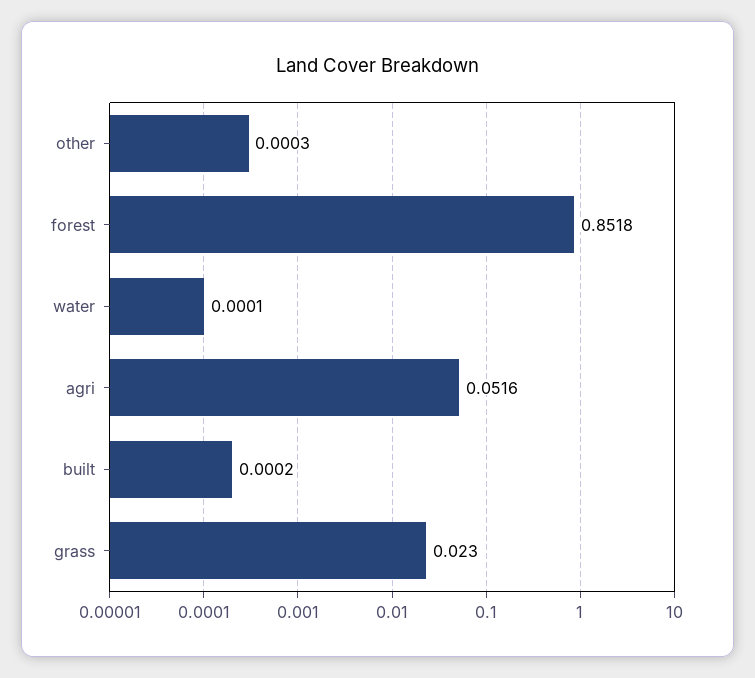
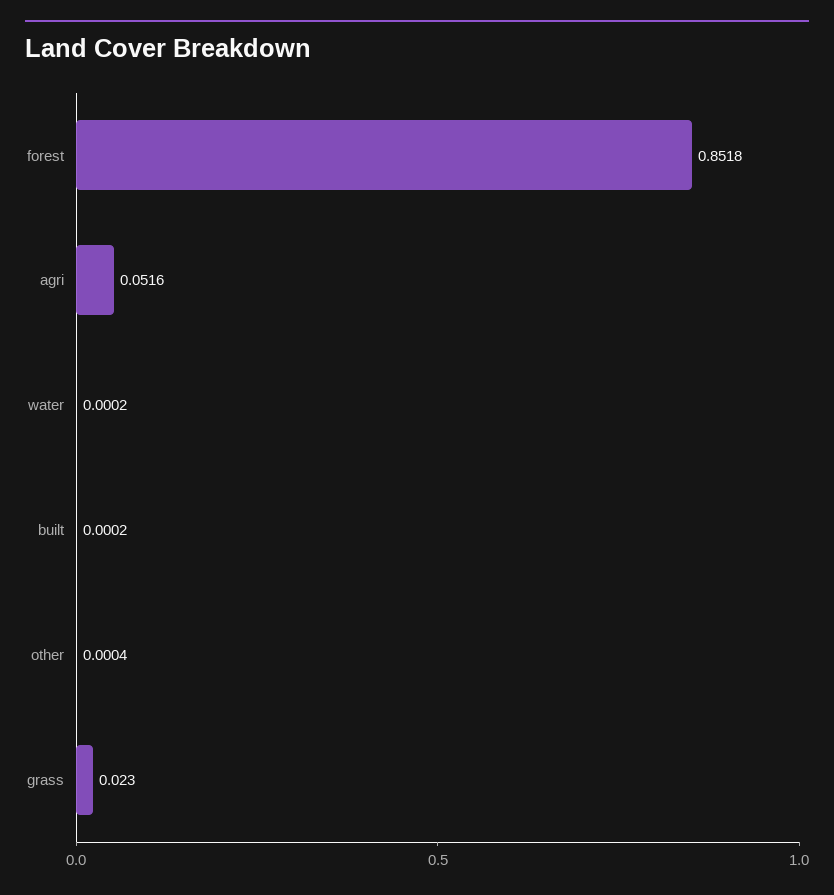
  {
-   "other": 0.0003,
+   "other": 0.0004,
    "forest": 0.8518,
-   "water": 0.0001,
+   "water": 0.0002,
    "agri": 0.0516,
    "built": 0.0002,
    "grass": 0.023
  }

